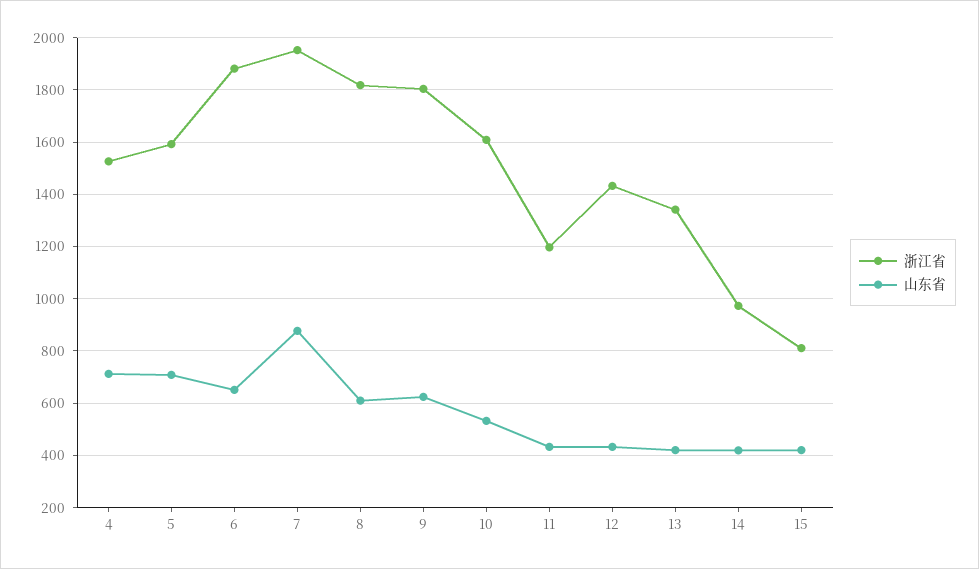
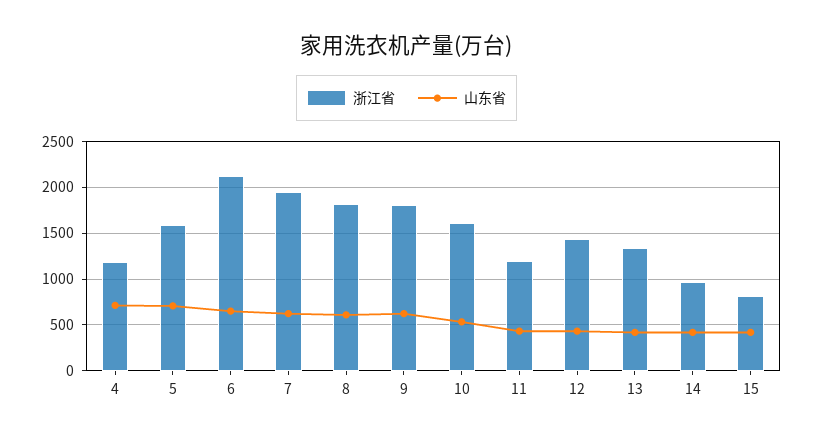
  {
    "浙江省": {
-     "4": 1525,
+     "4": 1200,
      "5": 1600,
-     "6": 1875,
+     "6": 2100,
      "7": 1950,
      "8": 1825,
      "9": 1800,
      "10": 1600,
      "11": 1200,
      "12": 1425,
      "13": 1350,
      "14": 975,
      "15": 800
    },
    "山东省": {
      "4": 725,
      "5": 700,
      "6": 650,
-     "7": 875,
+     "7": 600,
      "8": 600,
      "9": 625,
      "10": 525,
      "11": 425,
      "12": 425,
      "13": 425,
      "14": 425,
      "15": 425
    }
  }

